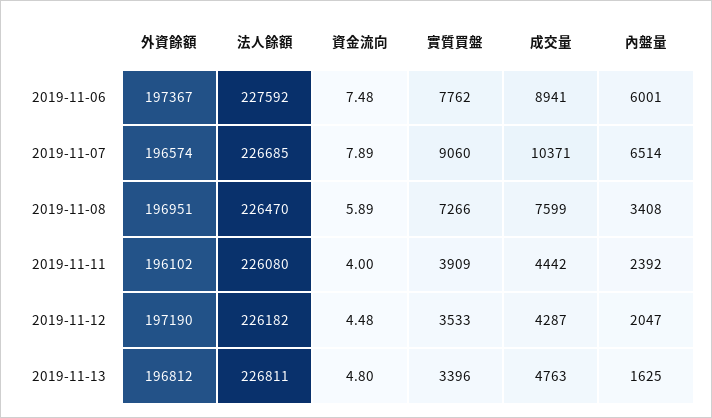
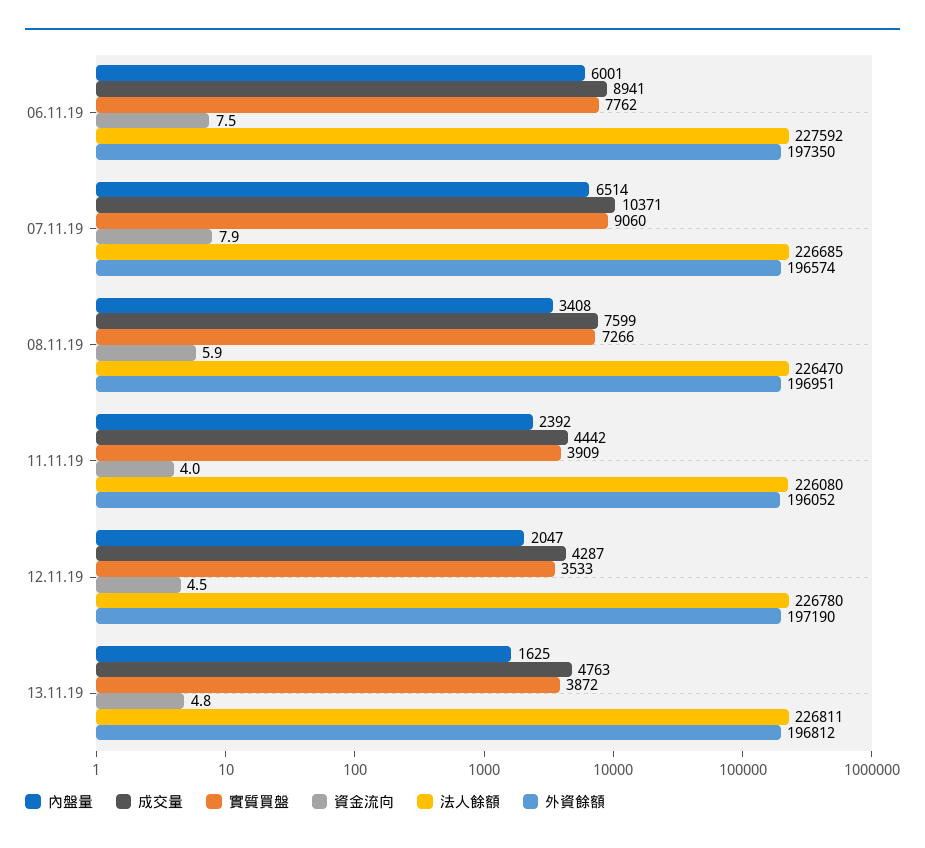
  {
    "外資餘額": {
-     "2019-11-06": 197367,
+     "2019-11-06": 197350,
      "2019-11-07": 196574,
      "2019-11-08": 196951,
-     "2019-11-11": 196102,
+     "2019-11-11": 196052,
      "2019-11-12": 197190,
      "2019-11-13": 196812
    },
    "法人餘額": {
      "2019-11-06": 227592,
      "2019-11-07": 226685,
      "2019-11-08": 226470,
      "2019-11-11": 226080,
-     "2019-11-12": 226182,
+     "2019-11-12": 226780,
      "2019-11-13": 226811
    },
    "資金流向": {
      "2019-11-06": 7.48,
      "2019-11-07": 7.89,
      "2019-11-08": 5.89,
      "2019-11-11": 4,
      "2019-11-12": 4.48,
      "2019-11-13": 4.8
    },
    "實質買盤": {
      "2019-11-06": 7762,
      "2019-11-07": 9060,
      "2019-11-08": 7266,
      "2019-11-11": 3909,
      "2019-11-12": 3533,
-     "2019-11-13": 3396
+     "2019-11-13": 3872
    },
    "成交量": {
      "2019-11-06": 8941,
      "2019-11-07": 10371,
      "2019-11-08": 7599,
      "2019-11-11": 4442,
      "2019-11-12": 4287,
      "2019-11-13": 4763
    },
    "內盤量": {
      "2019-11-06": 6001,
      "2019-11-07": 6514,
      "2019-11-08": 3408,
      "2019-11-11": 2392,
      "2019-11-12": 2047,
      "2019-11-13": 1625
    }
  }

